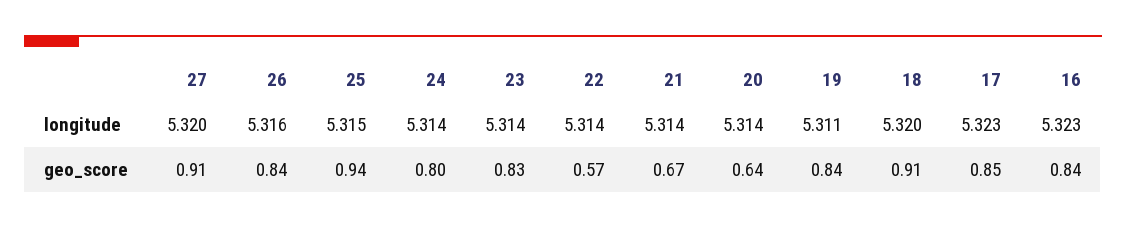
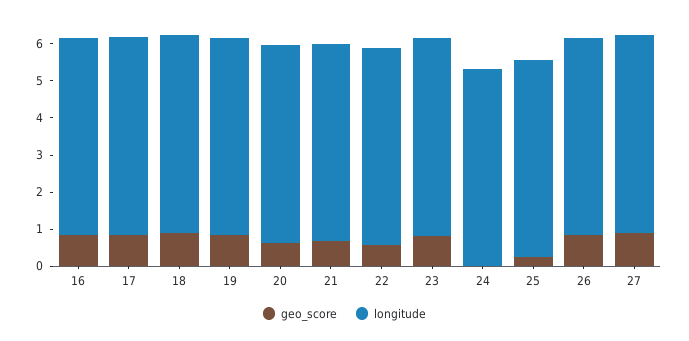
  {
    "longitude": {
      "27": 5.32,
      "26": 5.316,
      "25": 5.315,
      "24": 5.314,
      "23": 5.314,
      "22": 5.314,
      "21": 5.314,
      "20": 5.314,
      "19": 5.311,
      "18": 5.32,
      "17": 5.323,
      "16": 5.323
    },
    "geo_score": {
      "27": 0.91,
      "26": 0.84,
-     "25": 0.94,
+     "25": 0.25,
-     "24": 0.8,
+     "24": 0,
      "23": 0.83,
      "22": 0.57,
      "21": 0.67,
      "20": 0.64,
      "19": 0.84,
      "18": 0.91,
      "17": 0.85,
      "16": 0.84
    }
  }

